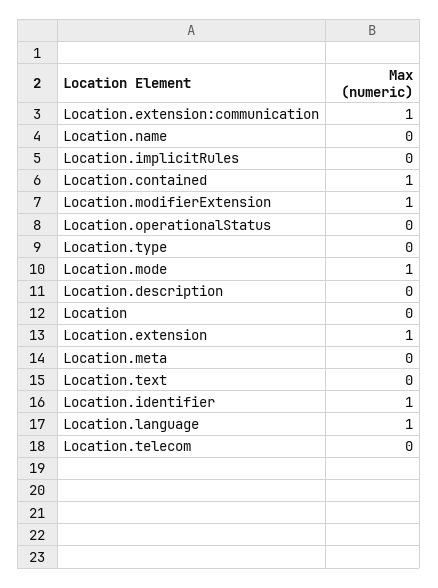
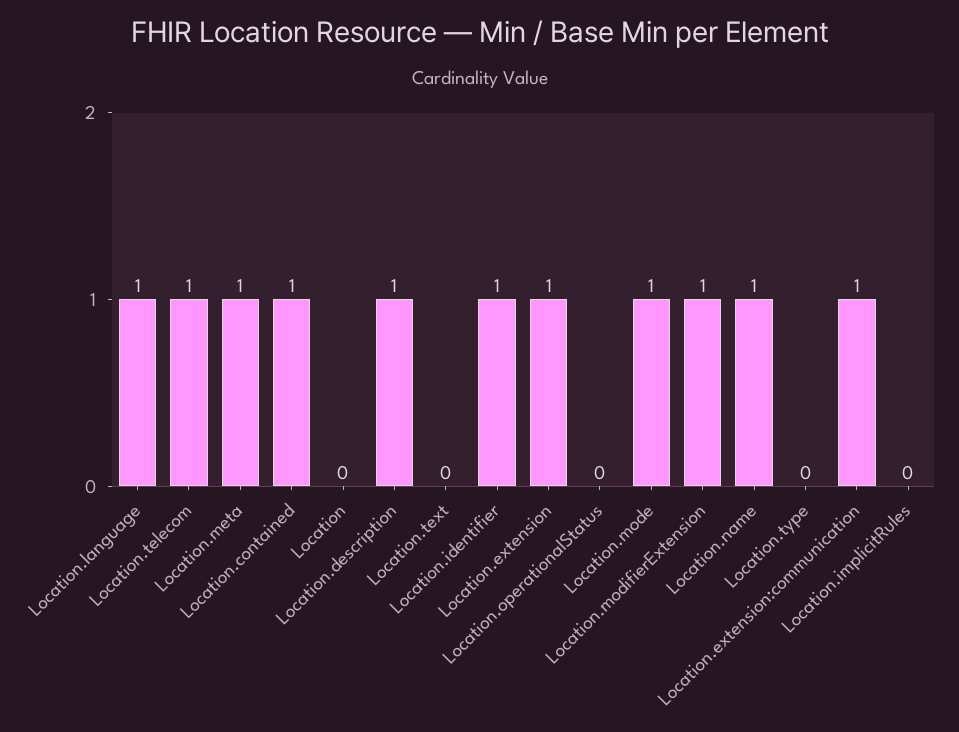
  {
    "Location.extension:communication": 1,
-   "Location.name": 0,
+   "Location.name": 1,
    "Location.implicitRules": 0,
    "Location.contained": 1,
    "Location.modifierExtension": 1,
    "Location.operationalStatus": 0,
    "Location.type": 0,
    "Location.mode": 1,
-   "Location.description": 0,
+   "Location.description": 1,
    "Location": 0,
    "Location.extension": 1,
-   "Location.meta": 0,
+   "Location.meta": 1,
    "Location.text": 0,
    "Location.identifier": 1,
    "Location.language": 1,
-   "Location.telecom": 0
+   "Location.telecom": 1
  }

